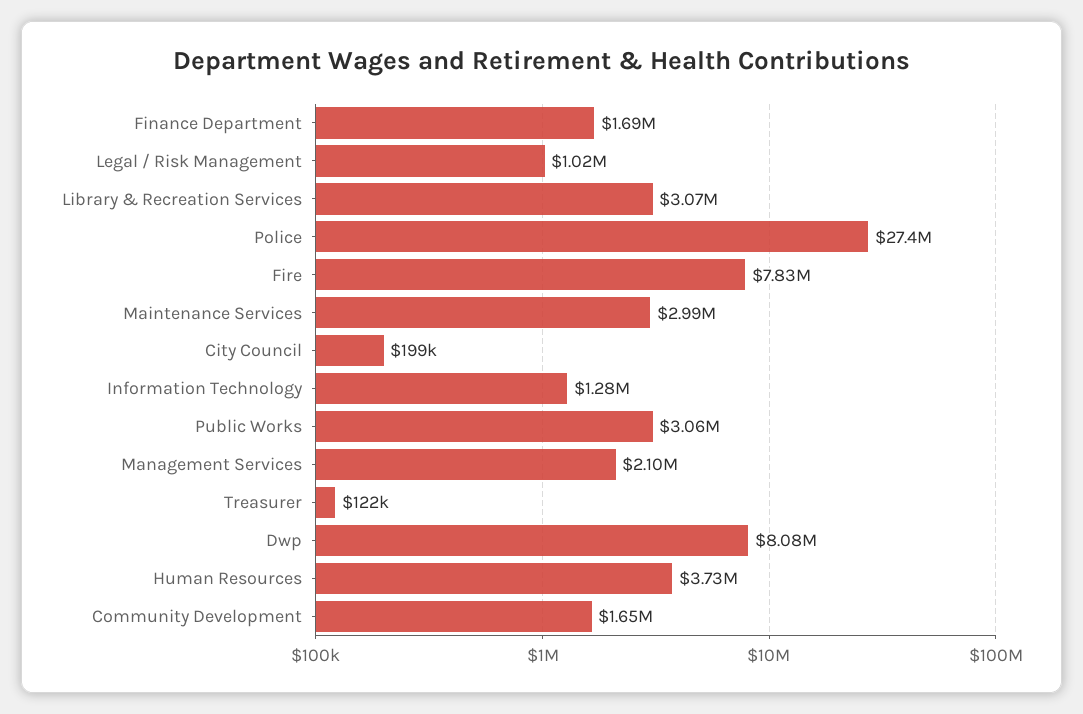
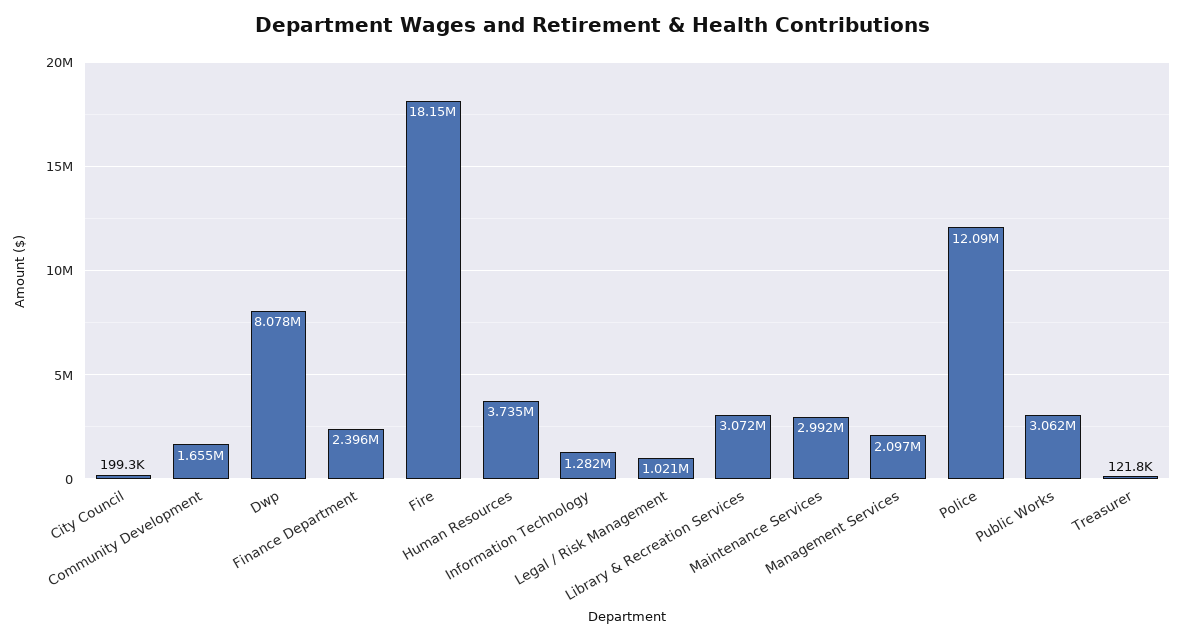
  {
-   "Finance Department": 1690000,
+   "Finance Department": 2396000,
    "Legal / Risk Management": 1021000,
    "Library & Recreation Services": 3072000,
-   "Police": 27400000,
+   "Police": 12090000,
-   "Fire": 7830000,
+   "Fire": 18150000,
    "Maintenance Services": 2992000,
    "City Council": 199300,
    "Information Technology": 1282000,
    "Public Works": 3062000,
    "Management Services": 2097000,
    "Treasurer": 121800,
    "Dwp": 8078000,
    "Human Resources": 3735000,
    "Community Development": 1655000
  }

